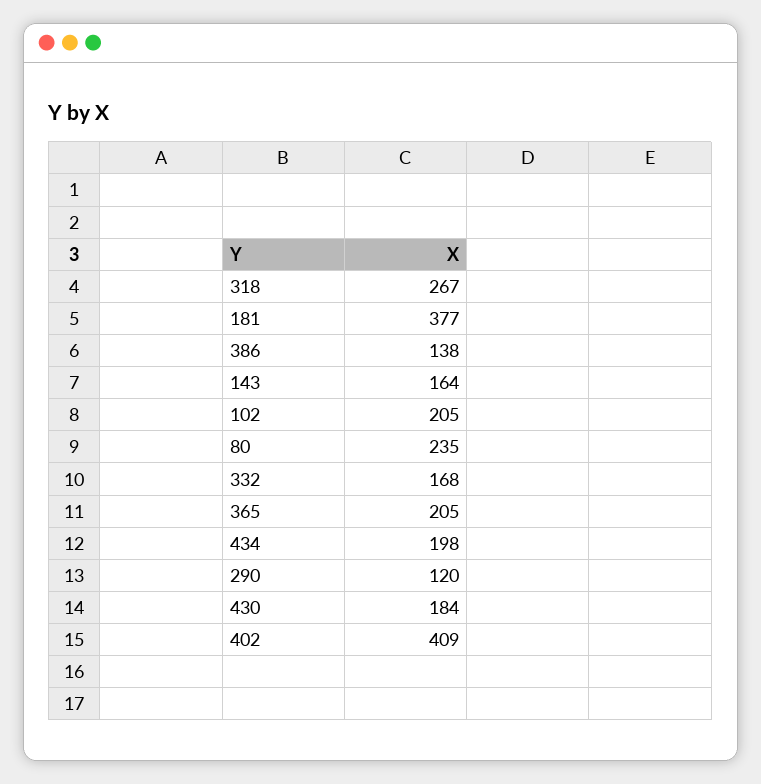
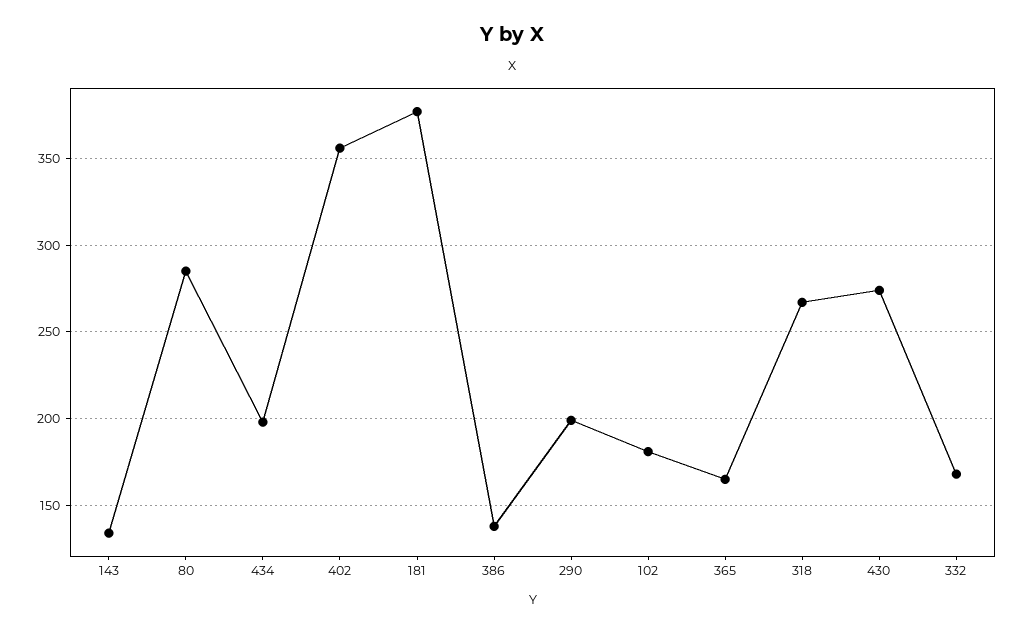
  {
    "318": 267,
    "181": 377,
    "386": 138,
-   "143": 164,
+   "143": 135,
-   "102": 205,
+   "102": 180,
-   "80": 235,
+   "80": 285,
    "332": 168,
-   "365": 205,
+   "365": 165,
    "434": 198,
-   "290": 120,
+   "290": 200,
-   "430": 184,
+   "430": 275,
-   "402": 409
+   "402": 355
  }

